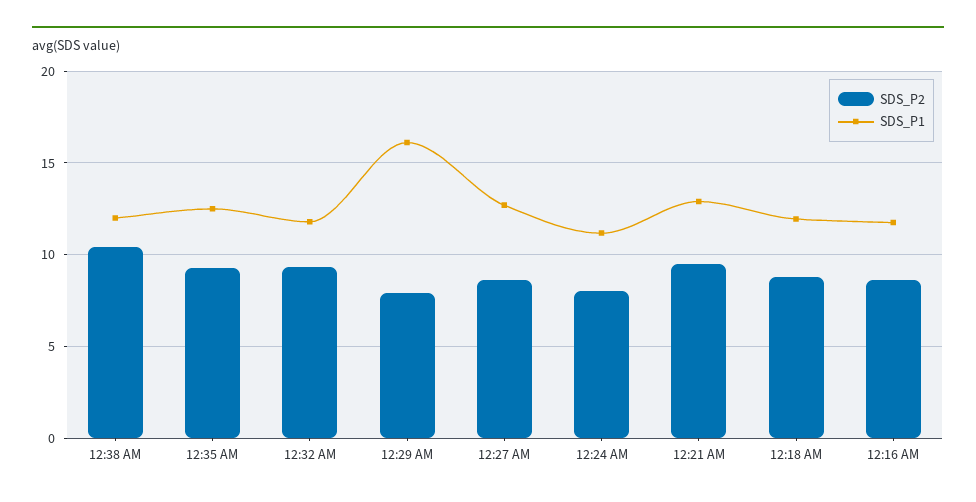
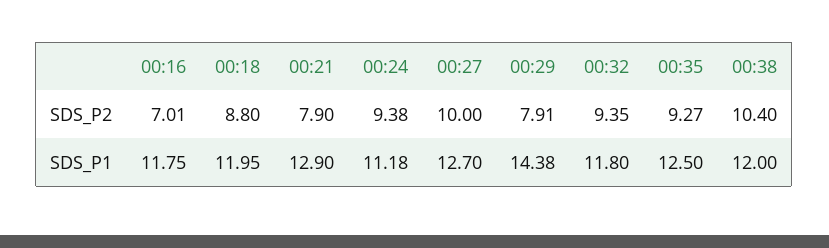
  {
    "SDS_P2": {
      "12:38 AM": 10.4,
      "12:35 AM": 9.27,
      "12:32 AM": 9.35,
      "12:29 AM": 7.91,
-     "12:27 AM": 8.5,
+     "12:27 AM": 10,
-     "12:24 AM": 8,
+     "12:24 AM": 9.38,
-     "12:21 AM": 9.5,
+     "12:21 AM": 7.9,
      "12:18 AM": 8.8,
-     "12:16 AM": 8.5
+     "12:16 AM": 7.01
    },
    "SDS_P1": {
      "12:38 AM": 12,
      "12:35 AM": 12.5,
      "12:32 AM": 11.8,
-     "12:29 AM": 16,
+     "12:29 AM": 14.38,
      "12:27 AM": 12.7,
      "12:24 AM": 11.18,
      "12:21 AM": 12.9,
      "12:18 AM": 11.95,
      "12:16 AM": 11.75
    }
  }

